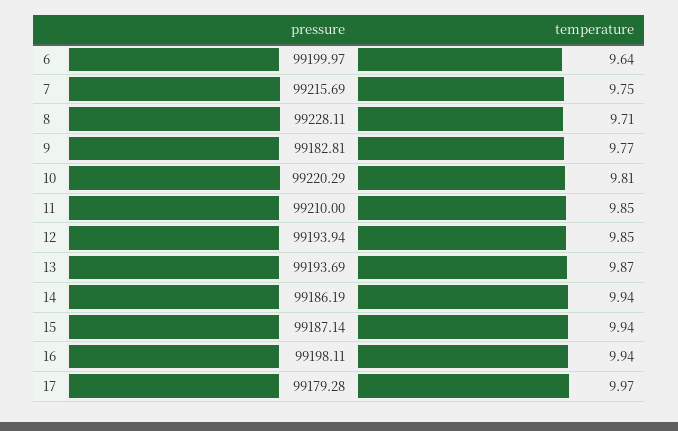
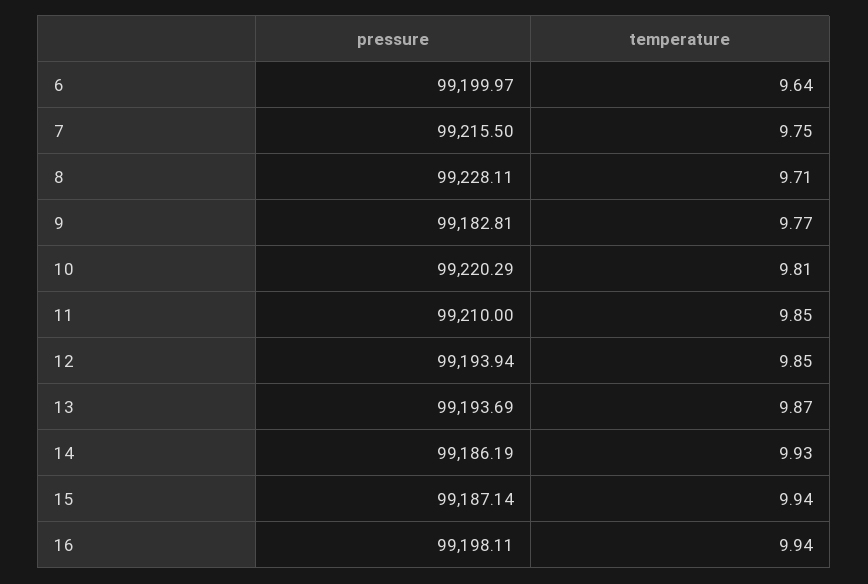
  {
    "pressure": {
      "6": 99199.97,
-     "7": 99215.69,
+     "7": 99215.5,
      "8": 99228.11,
      "9": 99182.81,
      "10": 99220.29,
      "11": 99210,
      "12": 99193.94,
      "13": 99193.69,
      "14": 99186.19,
      "15": 99187.14,
-     "16": 99198.11,
+     "16": 99198.11
-     "17": 99179.28
    },
    "temperature": {
      "6": 9.64,
      "7": 9.75,
      "8": 9.71,
      "9": 9.77,
      "10": 9.81,
      "11": 9.85,
      "12": 9.85,
      "13": 9.87,
-     "14": 9.94,
+     "14": 9.93,
      "15": 9.94,
-     "16": 9.94,
+     "16": 9.94
-     "17": 9.97
    }
  }

